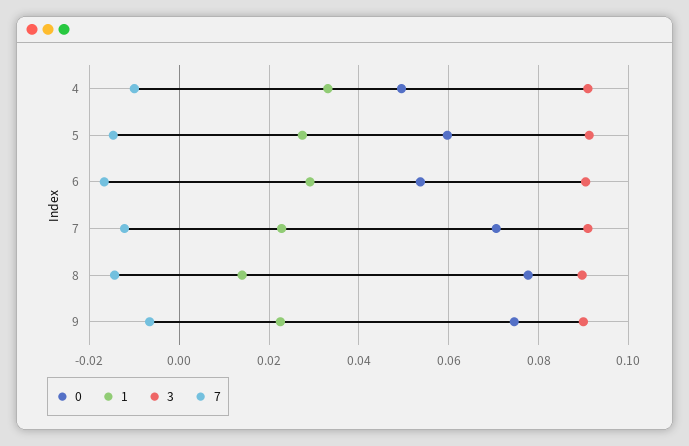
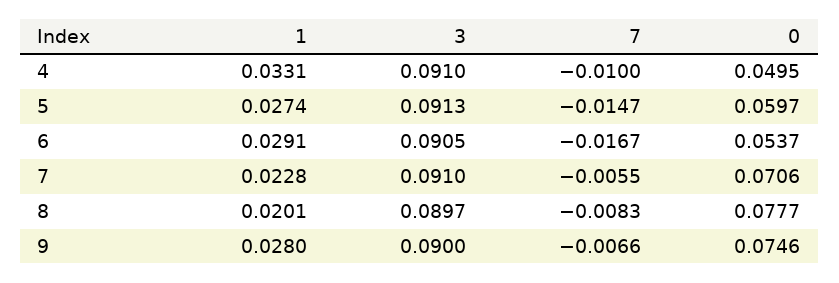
  {
    "0": {
      "4": 0.0495,
      "5": 0.0597,
      "6": 0.0537,
      "7": 0.0706,
      "8": 0.0777,
      "9": 0.0746
    },
    "1": {
      "4": 0.0331,
      "5": 0.0274,
      "6": 0.0291,
      "7": 0.0228,
-     "8": 0.014,
+     "8": 0.0201,
-     "9": 0.022
+     "9": 0.028
    },
    "3": {
      "4": 0.091,
      "5": 0.0913,
      "6": 0.0905,
      "7": 0.091,
      "8": 0.0897,
      "9": 0.09
    },
    "7": {
      "4": -0.01,
      "5": -0.0147,
      "6": -0.0167,
-     "7": -0.012,
+     "7": -0.0055,
-     "8": -0.014,
+     "8": -0.0083,
      "9": -0.0066
    }
  }

